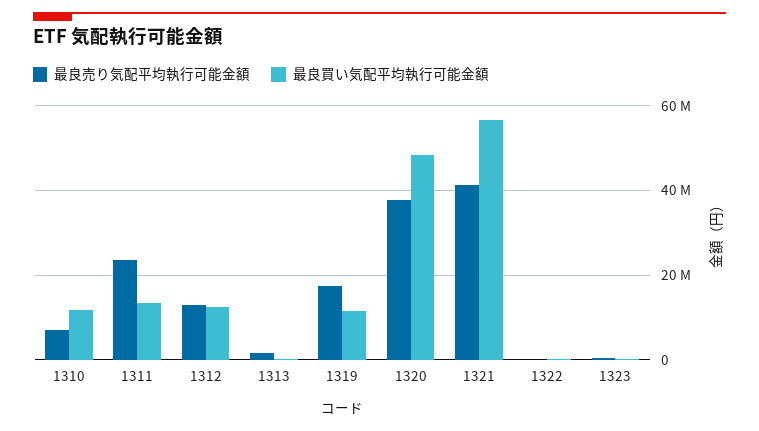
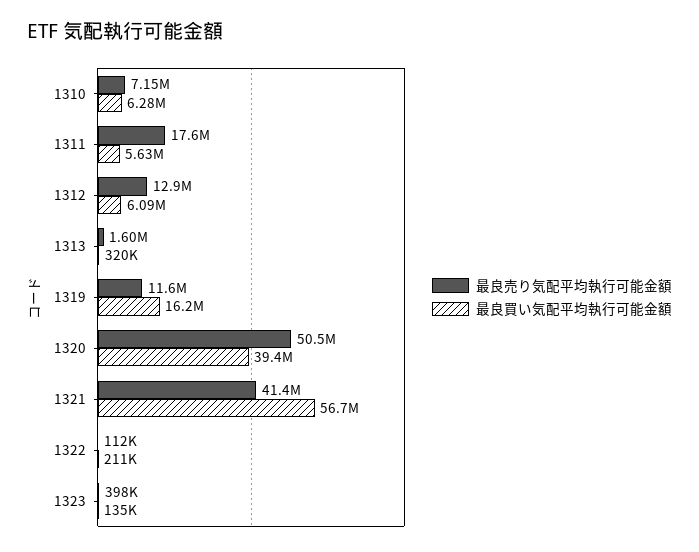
  {
    "最良売り気配平均執行可能金額": {
      "1310": 7150000,
-     "1311": 24000000,
+     "1311": 17600000,
      "1312": 12900000,
      "1313": 1600000,
-     "1319": 18000000,
+     "1319": 11600000,
-     "1320": 38000000,
+     "1320": 50500000,
      "1321": 41400000,
      "1322": 112000,
      "1323": 398000
    },
    "最良買い気配平均執行可能金額": {
-     "1310": 12000000,
+     "1310": 6280000,
-     "1311": 14000000,
+     "1311": 5630000,
-     "1312": 12000000,
+     "1312": 6090000,
      "1313": 320000,
-     "1319": 12000000,
+     "1319": 16200000,
-     "1320": 48000000,
+     "1320": 39400000,
      "1321": 56700000,
      "1322": 211000,
      "1323": 135000
    }
  }

